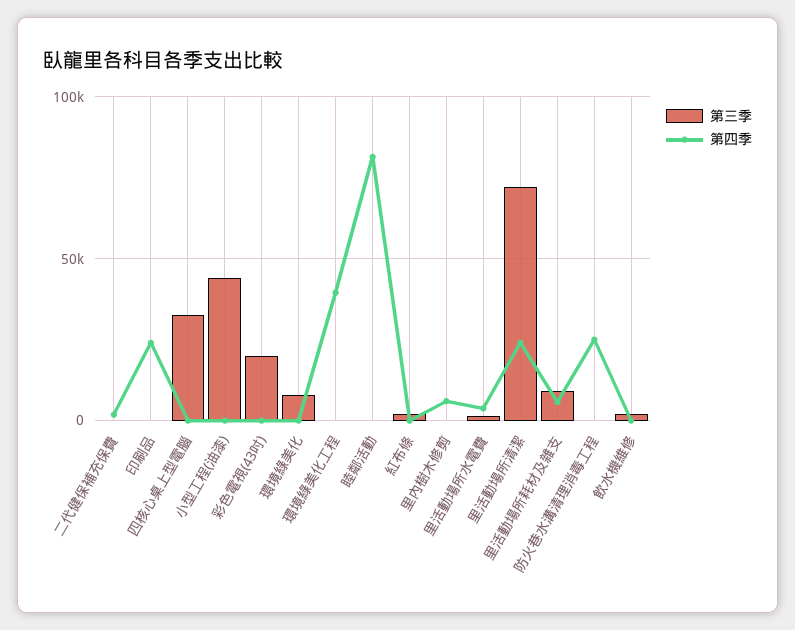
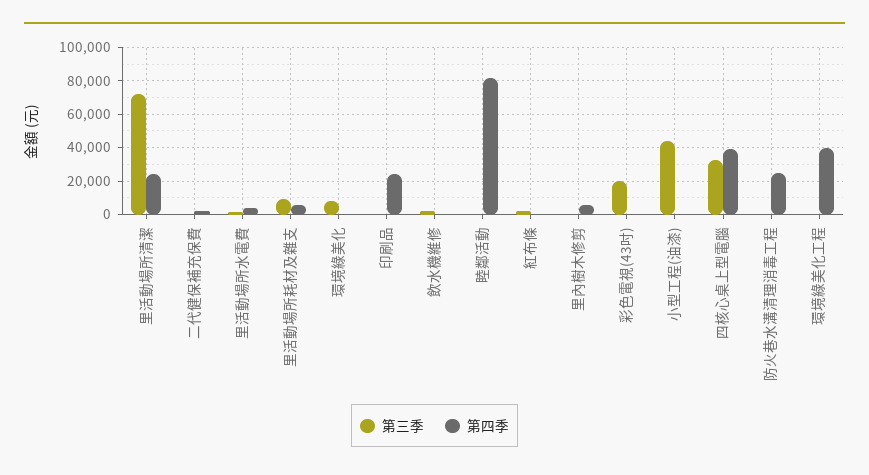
  {
    "第三季": {
      "二代健保補充保費": 0,
      "印刷品": 0,
      "四核心桌上型電腦": 35000,
      "小型工程(油漆)": 45000,
      "彩色電視(43吋)": 20000,
      "環境綠美化": 10000,
      "環境綠美化工程": 0,
      "睦鄰活動": 0,
      "紅布條": 0,
      "里內樹木修剪": 0,
      "里活動場所水電費": 0,
      "里活動場所清潔": 70000,
      "里活動場所耗材及雜支": 10000,
      "防火巷水溝清理消毒工程": 0,
      "飲水機維修": 0
    },
    "第四季": {
      "二代健保補充保費": 0,
      "印刷品": 25000,
-     "四核心桌上型電腦": 0,
+     "四核心桌上型電腦": 40000,
      "小型工程(油漆)": 0,
      "彩色電視(43吋)": 0,
      "環境綠美化": 0,
      "環境綠美化工程": 40000,
      "睦鄰活動": 80000,
      "紅布條": 0,
      "里內樹木修剪": 5000,
      "里活動場所水電費": 5000,
      "里活動場所清潔": 25000,
      "里活動場所耗材及雜支": 5000,
      "防火巷水溝清理消毒工程": 25000,
      "飲水機維修": 0
    }
  }

